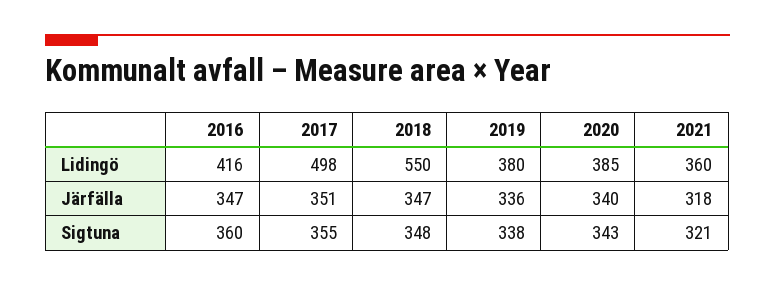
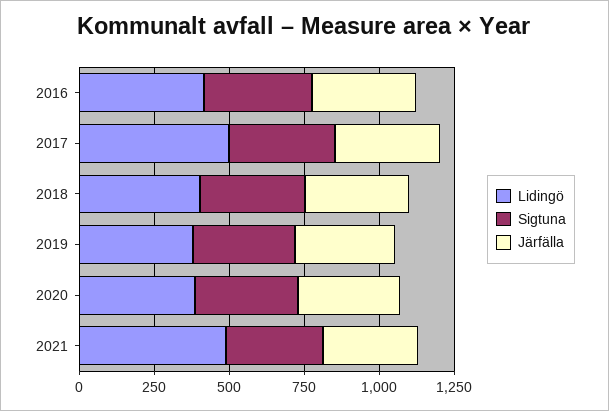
  {
    "Lidingö": {
      "2016": 416,
      "2017": 498,
-     "2018": 550,
+     "2018": 400,
      "2019": 380,
      "2020": 385,
-     "2021": 360
+     "2021": 500
    },
    "Järfälla": {
      "2016": 347,
      "2017": 351,
      "2018": 347,
      "2019": 336,
      "2020": 340,
      "2021": 318
    },
    "Sigtuna": {
      "2016": 360,
      "2017": 355,
      "2018": 348,
      "2019": 338,
      "2020": 343,
      "2021": 321
    }
  }

